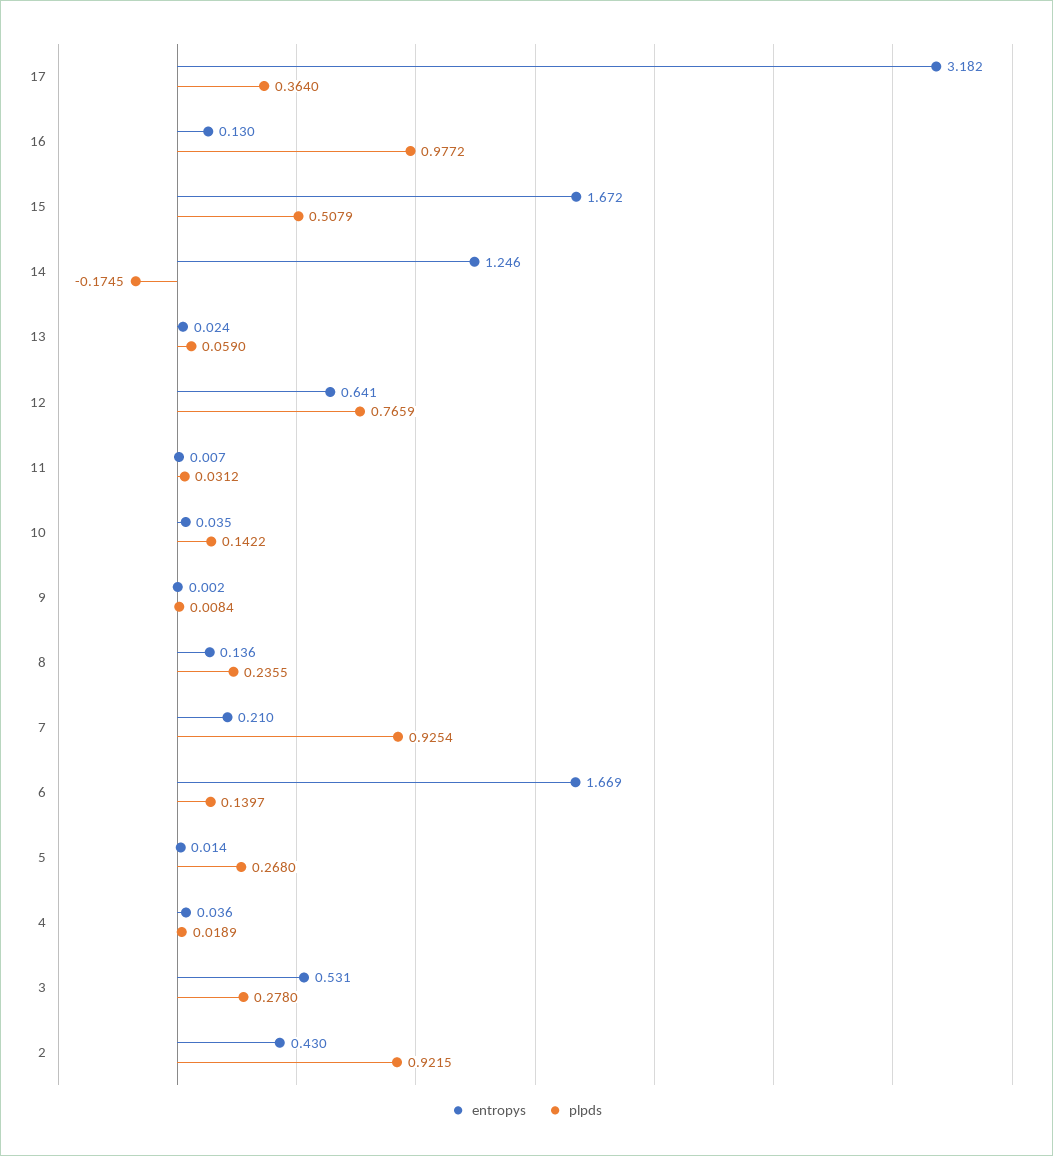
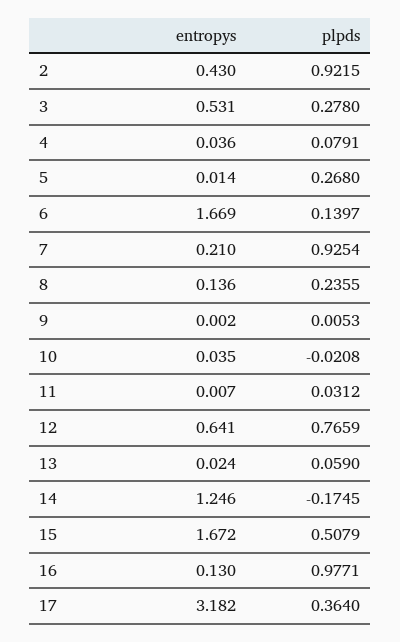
  {
    "entropys": {
      "17": 3.182,
      "16": 0.13,
      "15": 1.672,
      "14": 1.246,
      "13": 0.024,
      "12": 0.641,
      "11": 0.007,
      "10": 0.035,
      "9": 0.002,
      "8": 0.136,
      "7": 0.21,
      "6": 1.669,
      "5": 0.014,
      "4": 0.036,
      "3": 0.531,
      "2": 0.43
    },
    "plpds": {
      "17": 0.364,
-     "16": 0.9772,
+     "16": 0.9771,
      "15": 0.5079,
      "14": -0.1745,
      "13": 0.059,
      "12": 0.7659,
      "11": 0.0312,
-     "10": 0.1422,
+     "10": -0.0208,
-     "9": 0.0084,
+     "9": 0.0053,
      "8": 0.2355,
      "7": 0.9254,
      "6": 0.1397,
      "5": 0.268,
-     "4": 0.0189,
+     "4": 0.0791,
      "3": 0.278,
      "2": 0.9215
    }
  }

